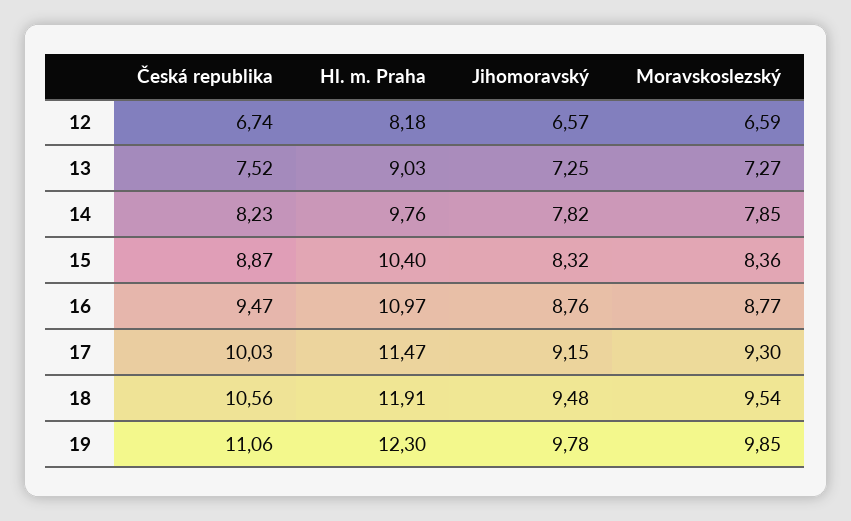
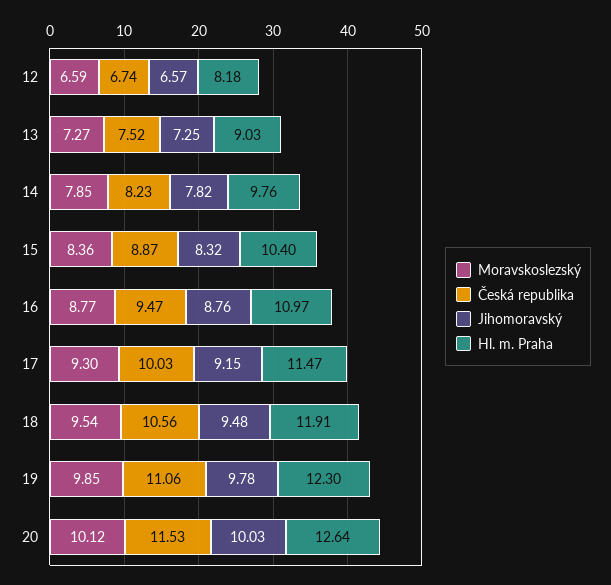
  {
    "Česká republika": {
      "12": 6.74,
      "13": 7.52,
      "14": 8.23,
      "15": 8.87,
      "16": 9.47,
      "17": 10.03,
      "18": 10.56,
-     "19": 11.06
+     "19": 11.06,
+     "20": 11.53
    },
    "Hl. m. Praha": {
      "12": 8.18,
      "13": 9.03,
      "14": 9.76,
      "15": 10.4,
      "16": 10.97,
      "17": 11.47,
      "18": 11.91,
-     "19": 12.3
+     "19": 12.3,
+     "20": 12.64
    },
    "Jihomoravský": {
      "12": 6.57,
      "13": 7.25,
      "14": 7.82,
      "15": 8.32,
      "16": 8.76,
      "17": 9.15,
      "18": 9.48,
-     "19": 9.78
+     "19": 9.78,
+     "20": 10.03
    },
    "Moravskoslezský": {
      "12": 6.59,
      "13": 7.27,
      "14": 7.85,
      "15": 8.36,
      "16": 8.77,
      "17": 9.3,
      "18": 9.54,
-     "19": 9.85
+     "19": 9.85,
+     "20": 10.12
    }
  }

